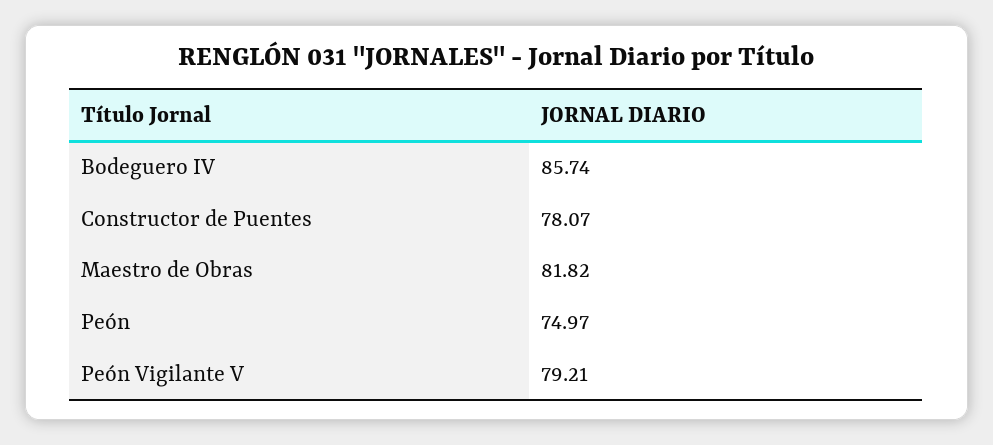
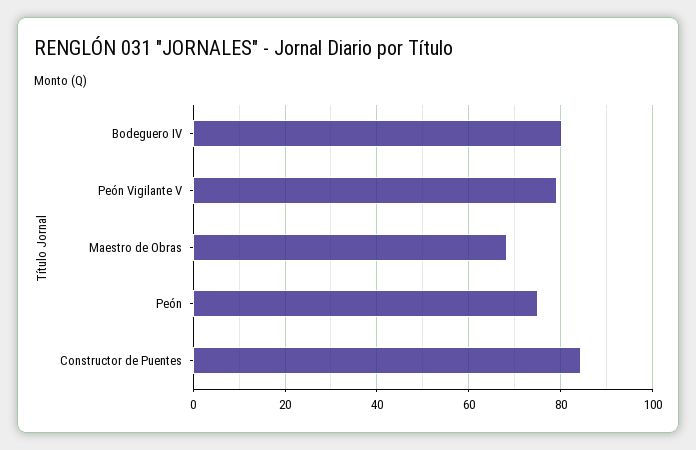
  {
-   "Bodeguero IV": 85.74,
+   "Bodeguero IV": 80,
-   "Constructor de Puentes": 78.07,
+   "Constructor de Puentes": 84,
-   "Maestro de Obras": 81.82,
+   "Maestro de Obras": 68,
    "Peón": 74.97,
    "Peón Vigilante V": 79.21
  }

